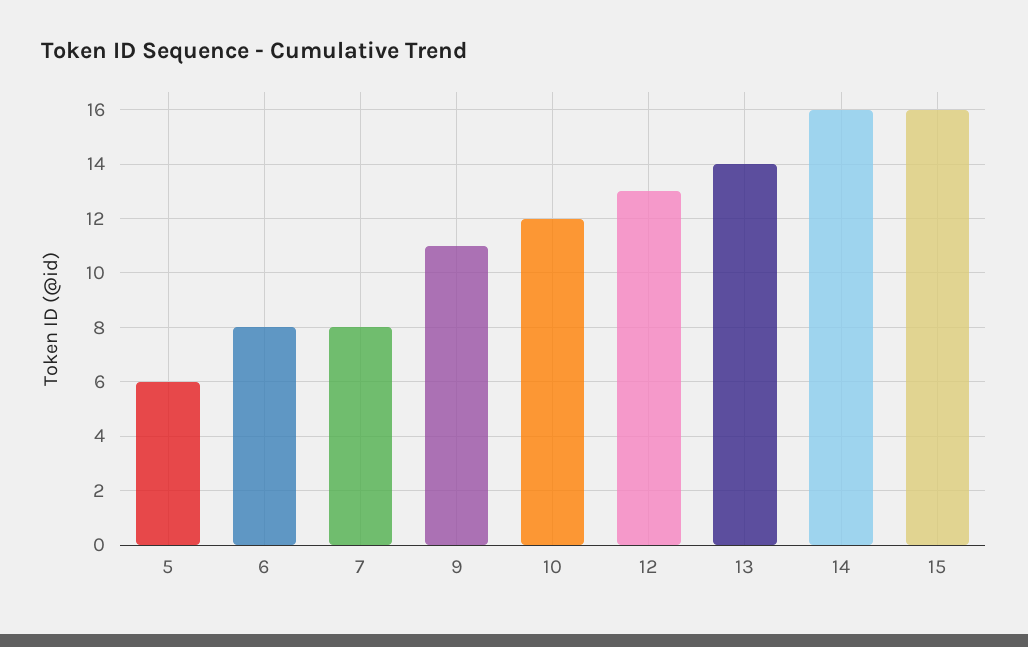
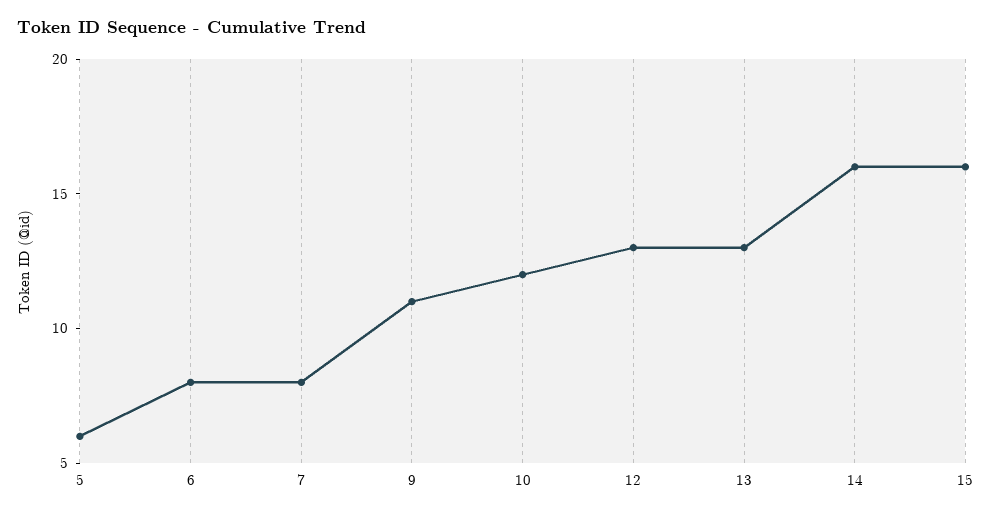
  {
    "5": 6,
    "6": 8,
    "7": 8,
    "9": 11,
    "10": 12,
    "12": 13,
-   "13": 14,
+   "13": 13,
    "14": 16,
    "15": 16
  }

